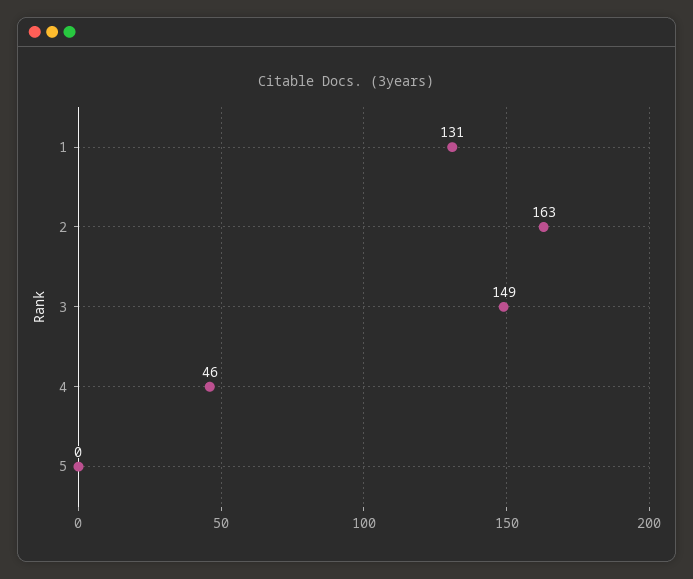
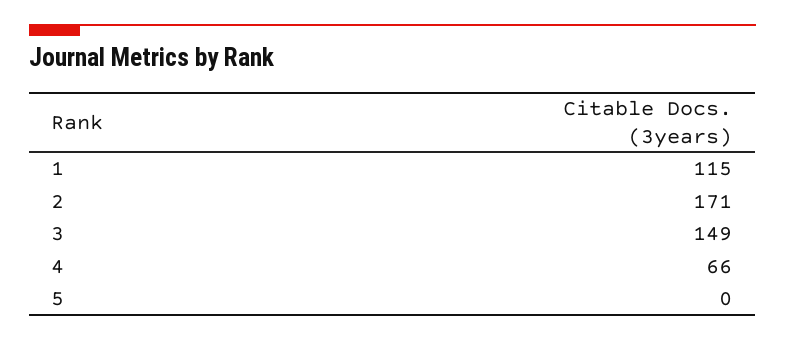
  {
-   "1": 131,
+   "1": 115,
-   "2": 163,
+   "2": 171,
    "3": 149,
-   "4": 46,
+   "4": 66,
    "5": 0
  }

